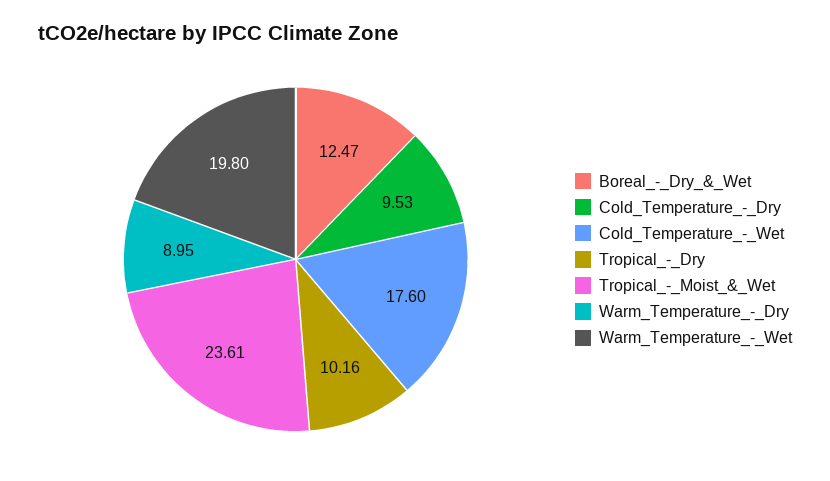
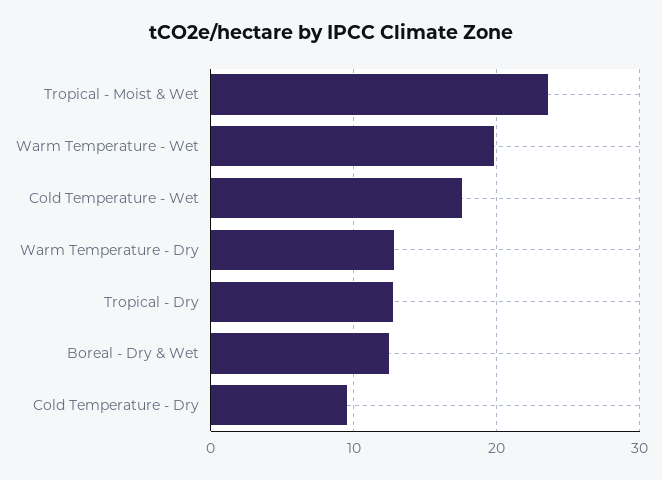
  {
    "Boreal_-_Dry_&_Wet": 12.47,
    "Cold_Temperature_-_Dry": 9.53,
    "Cold_Temperature_-_Wet": 17.6,
-   "Tropical_-_Dry": 10.16,
+   "Tropical_-_Dry": 13,
    "Tropical_-_Moist_&_Wet": 23.61,
-   "Warm_Temperature_-_Dry": 8.95,
+   "Warm_Temperature_-_Dry": 13,
    "Warm_Temperature_-_Wet": 19.8
  }

